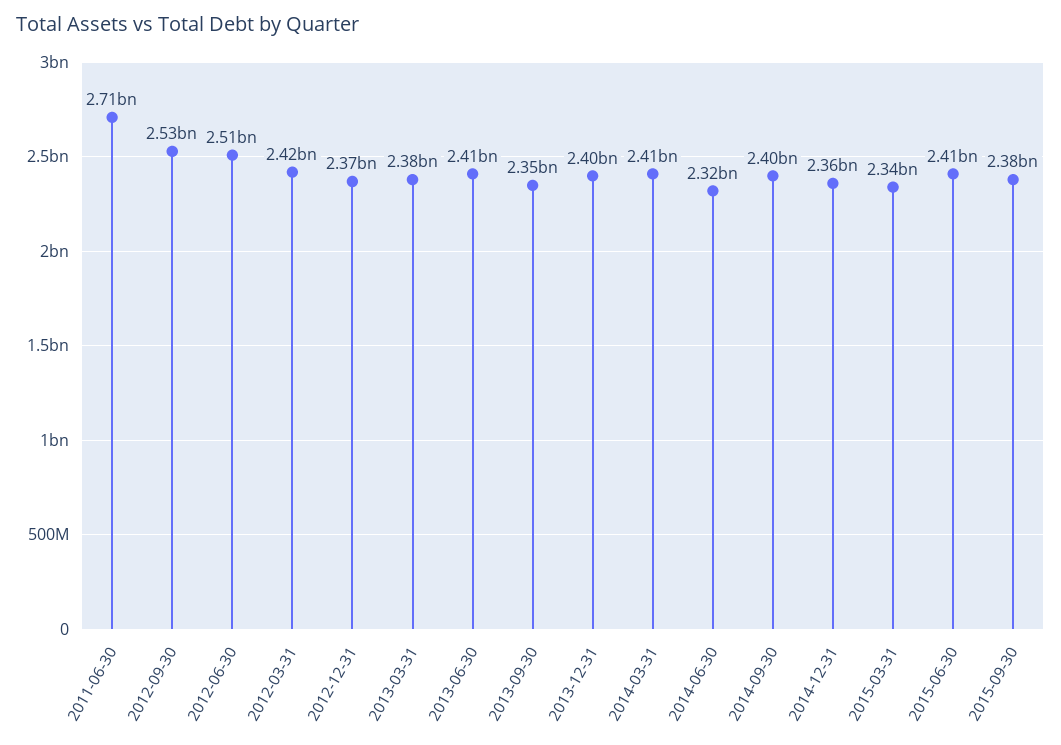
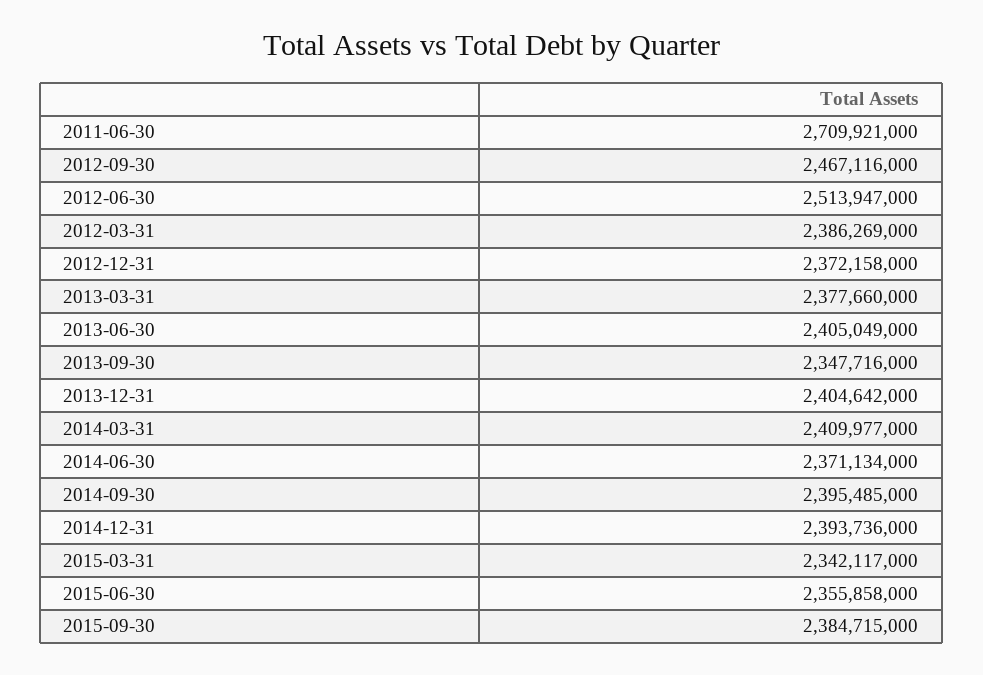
  {
    "2011-06-30": 2709921000,
-   "2012-09-30": 2530000000,
+   "2012-09-30": 2467116000,
    "2012-06-30": 2513947000,
-   "2012-03-31": 2420000000,
+   "2012-03-31": 2386269000,
    "2012-12-31": 2372158000,
    "2013-03-31": 2377660000,
    "2013-06-30": 2405049000,
    "2013-09-30": 2347716000,
    "2013-12-31": 2404642000,
    "2014-03-31": 2409977000,
-   "2014-06-30": 2320000000,
+   "2014-06-30": 2371134000,
    "2014-09-30": 2395485000,
-   "2014-12-31": 2360000000,
+   "2014-12-31": 2393736000,
    "2015-03-31": 2342117000,
-   "2015-06-30": 2410000000,
+   "2015-06-30": 2355858000,
    "2015-09-30": 2384715000
  }

